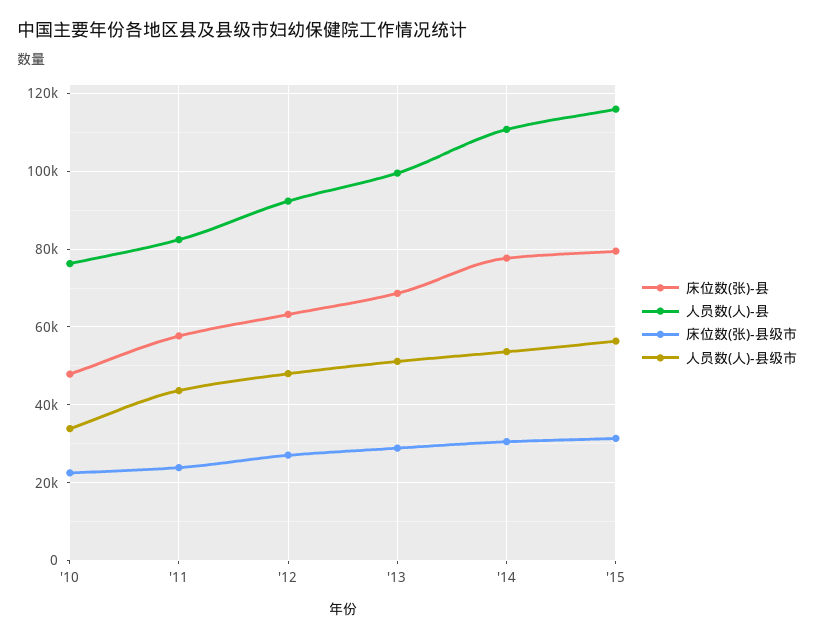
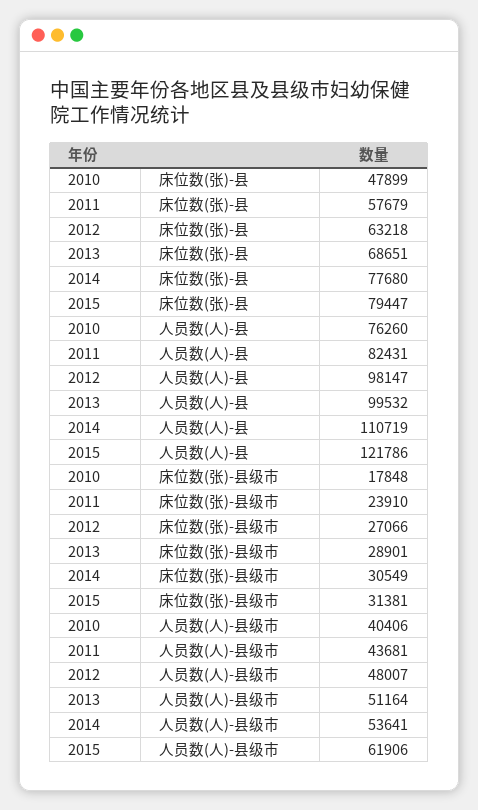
  {
    "床位数(张)-县": {
      "'10": 47899,
      "'11": 57679,
      "'12": 63218,
      "'13": 68651,
      "'14": 77680,
      "'15": 79447
    },
    "人员数(人)-县": {
      "'10": 76260,
      "'11": 82431,
-     "'12": 92000,
+     "'12": 98147,
      "'13": 99532,
      "'14": 110719,
-     "'15": 116000
+     "'15": 121786
    },
    "床位数(张)-县级市": {
-     "'10": 22000,
+     "'10": 17848,
      "'11": 23910,
      "'12": 27066,
      "'13": 28901,
      "'14": 30549,
      "'15": 31381
    },
    "人员数(人)-县级市": {
-     "'10": 34000,
+     "'10": 40406,
      "'11": 43681,
      "'12": 48007,
      "'13": 51164,
      "'14": 53641,
-     "'15": 56000
+     "'15": 61906
    }
  }

